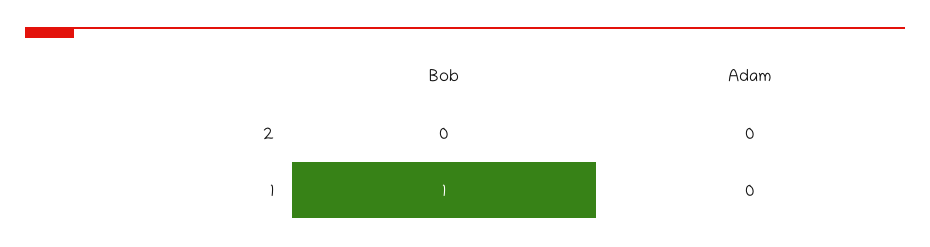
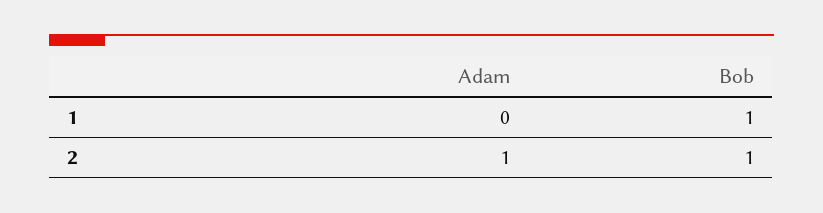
  {
    "Bob": {
-     "2": 0,
+     "2": 1,
      "1": 1
    },
    "Adam": {
-     "2": 0,
+     "2": 1,
      "1": 0
    }
  }

